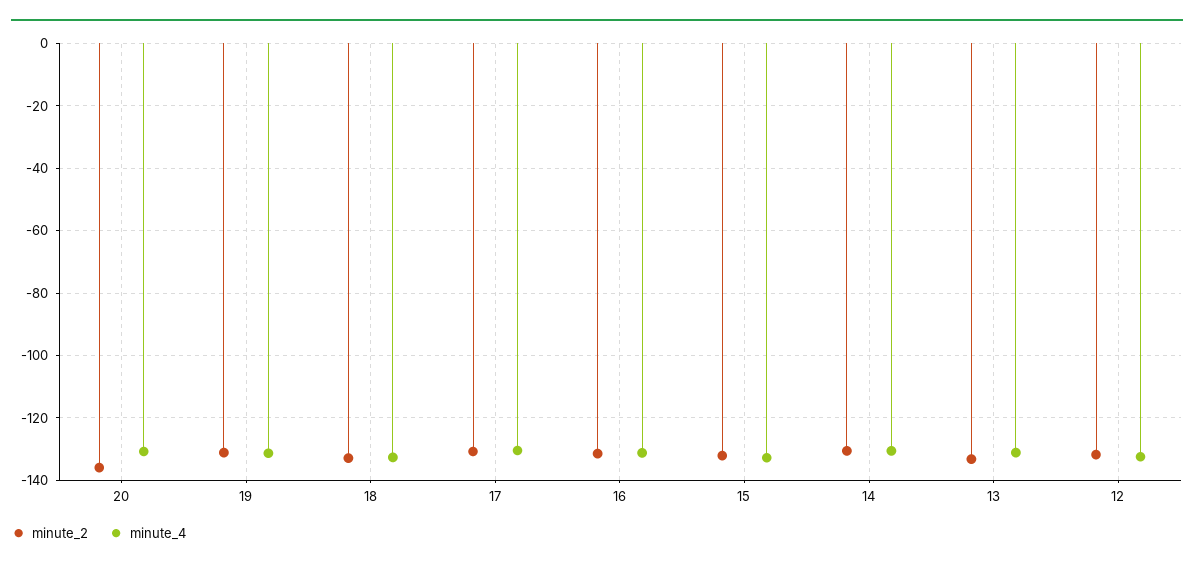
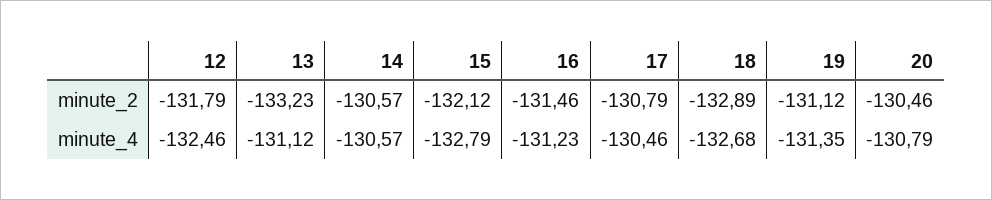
  {
    "minute_2": {
-     "20": -136,
+     "20": -130.46,
      "19": -131.12,
      "18": -132.89,
      "17": -130.79,
      "16": -131.46,
      "15": -132.12,
      "14": -130.57,
      "13": -133.23,
      "12": -131.79
    },
    "minute_4": {
      "20": -130.79,
      "19": -131.35,
      "18": -132.68,
      "17": -130.46,
      "16": -131.23,
      "15": -132.79,
      "14": -130.57,
      "13": -131.12,
      "12": -132.46
    }
  }

